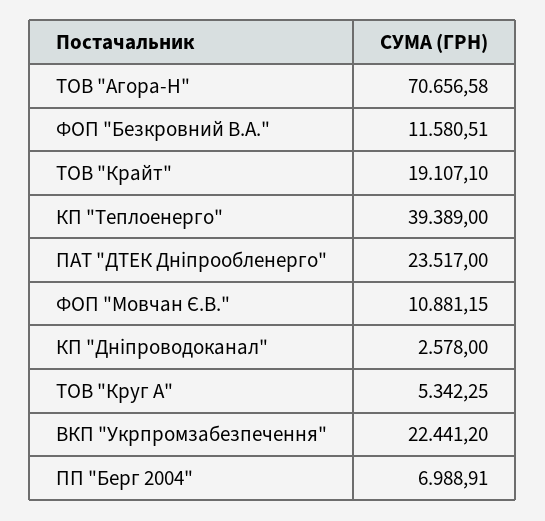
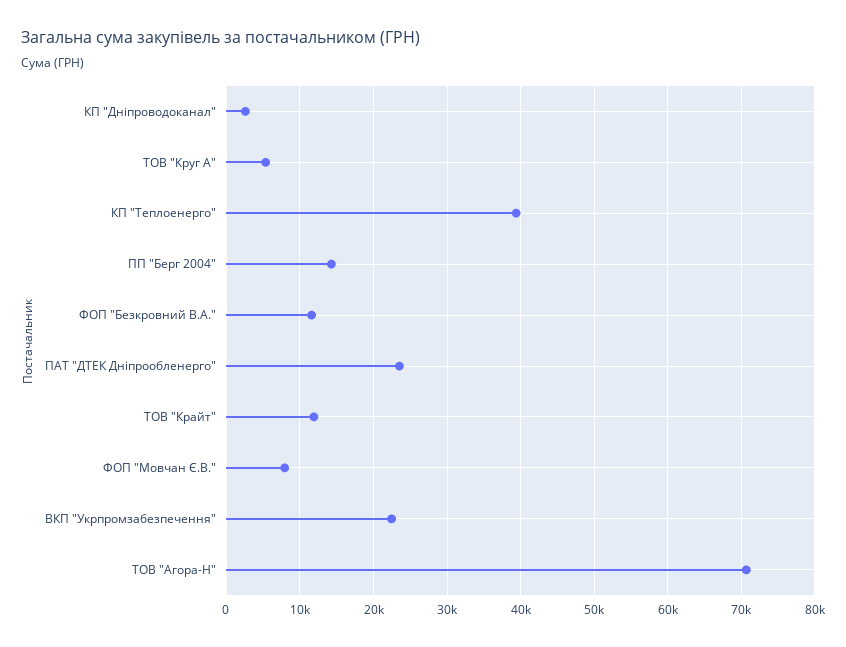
  {
    "ТОВ \"Агора-Н\"": 70656.58,
    "ФОП \"Безкровний В.А.\"": 11580.51,
-   "ТОВ \"Крайт\"": 19107.1,
+   "ТОВ \"Крайт\"": 12000,
    "КП \"Теплоенерго\"": 39389,
    "ПАТ \"ДТЕК Дніпрообленерго\"": 23517,
-   "ФОП \"Мовчан Є.В.\"": 10881.15,
+   "ФОП \"Мовчан Є.В.\"": 8000,
    "КП \"Дніпроводоканал\"": 2578,
    "ТОВ \"Круг А\"": 5342.25,
    "ВКП \"Укрпромзабезпечення\"": 22441.2,
-   "ПП \"Берг 2004\"": 6988.91
+   "ПП \"Берг 2004\"": 14000
  }

